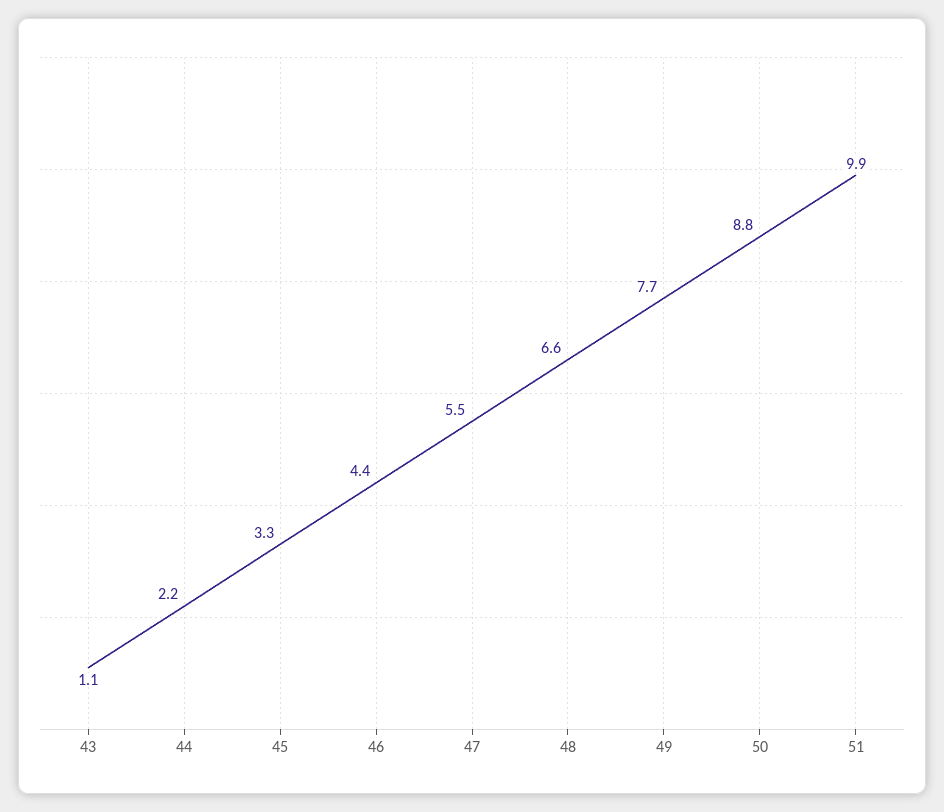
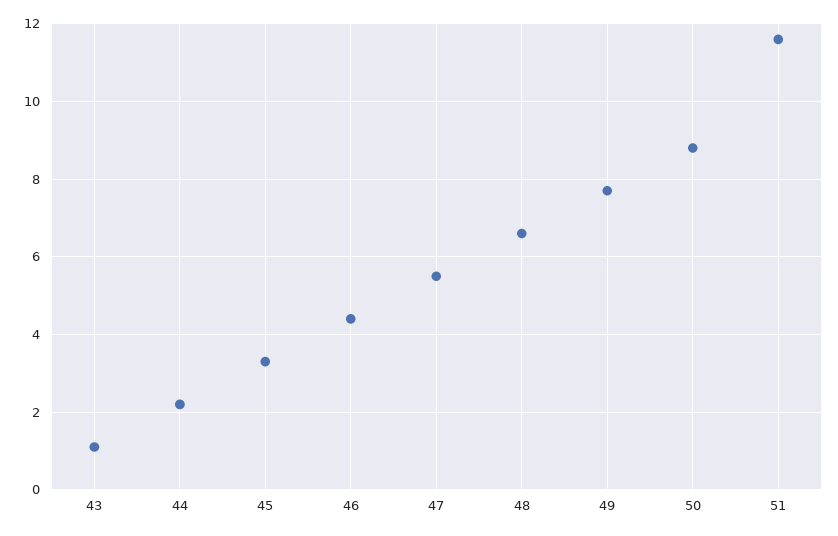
  {
    "43": 1.1,
    "44": 2.2,
    "45": 3.3,
    "46": 4.4,
    "47": 5.5,
    "48": 6.6,
    "49": 7.7,
    "50": 8.8,
-   "51": 9.9
+   "51": 11.5
  }

